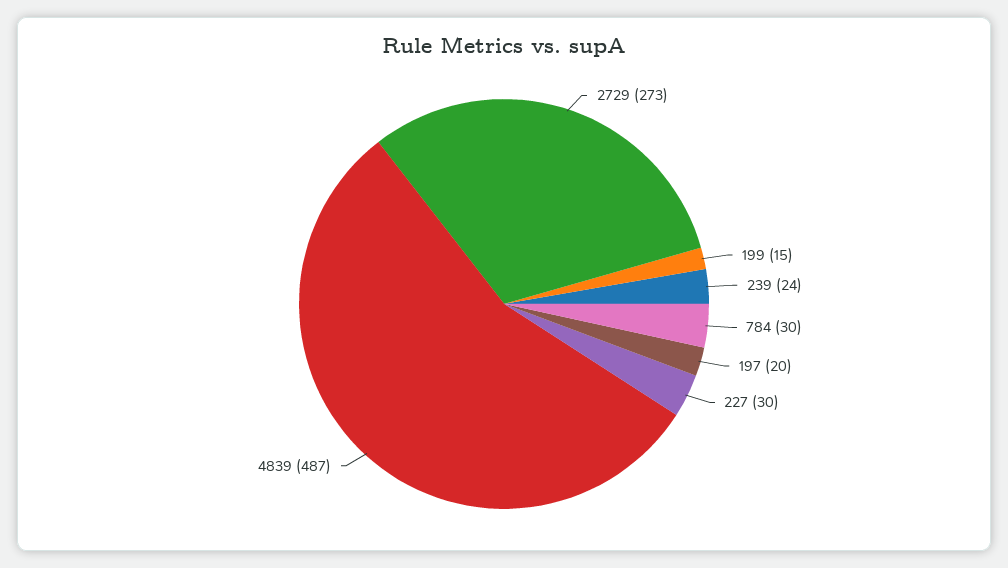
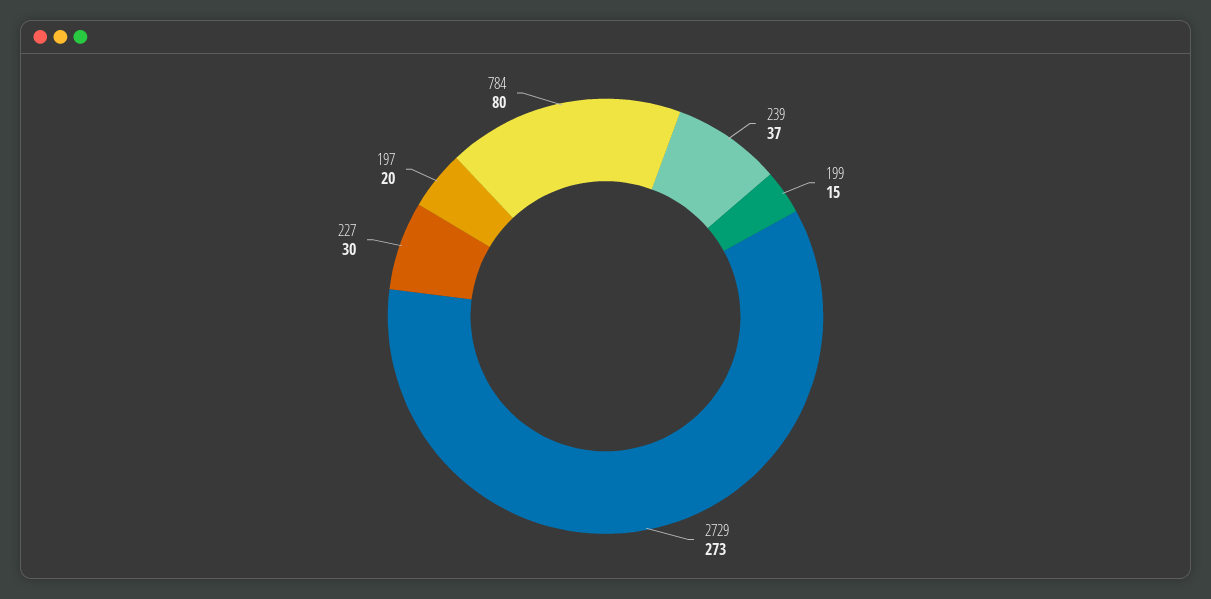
  {
    "2729": 273,
    "199": 15,
-   "239": 24,
+   "239": 37,
-   "784": 30,
+   "784": 80,
    "197": 20,
-   "227": 30,
+   "227": 30
-   "4839": 487
  }

